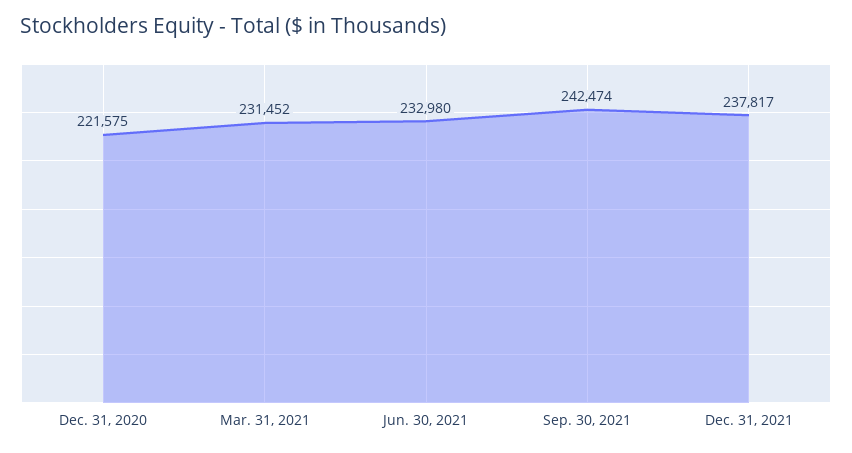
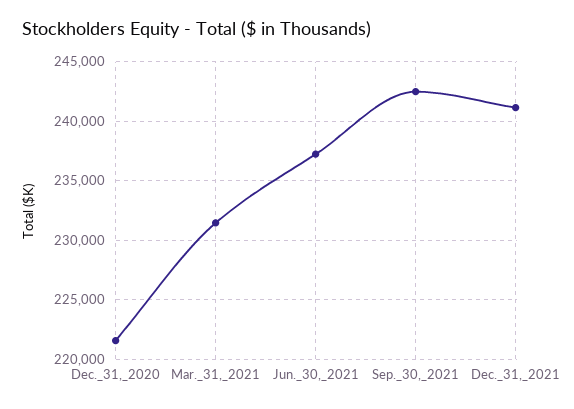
  {
    "Dec. 31, 2020": 221575,
    "Mar. 31, 2021": 231452,
-   "Jun. 30, 2021": 232980,
+   "Jun. 30, 2021": 237000,
    "Sep. 30, 2021": 242474,
-   "Dec. 31, 2021": 237817
+   "Dec. 31, 2021": 241000
  }

